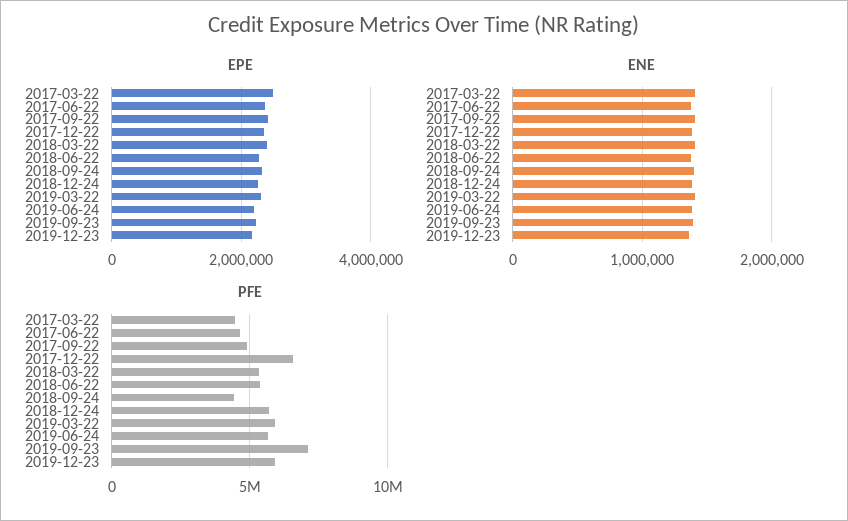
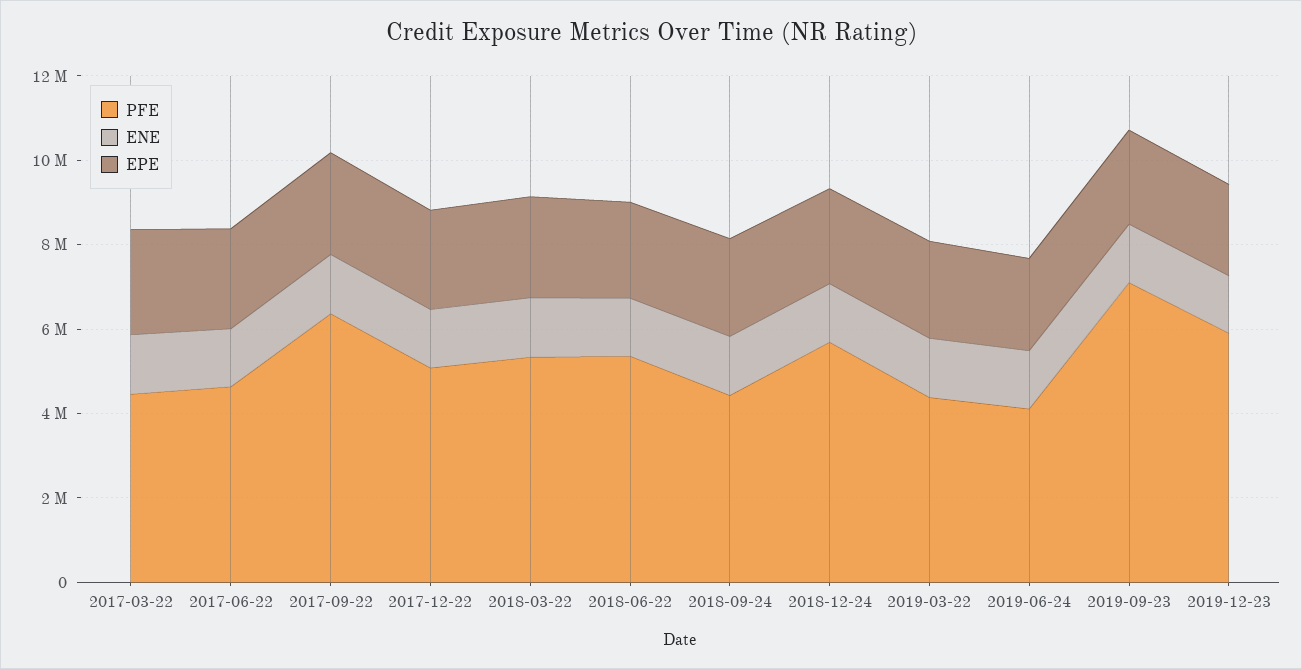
  {
    "EPE": {
      "2017-03-22": 2400000,
      "2017-06-22": 2400000,
      "2017-09-22": 2400000,
      "2017-12-22": 2400000,
      "2018-03-22": 2400000,
      "2018-06-22": 2200000,
      "2018-09-24": 2400000,
      "2018-12-24": 2200000,
      "2019-03-22": 2200000,
      "2019-06-24": 2200000,
      "2019-09-23": 2200000,
      "2019-12-23": 2200000
    },
    "ENE": {
      "2017-03-22": 1400000,
      "2017-06-22": 1400000,
      "2017-09-22": 1400000,
      "2017-12-22": 1400000,
      "2018-03-22": 1400000,
      "2018-06-22": 1400000,
      "2018-09-24": 1400000,
      "2018-12-24": 1400000,
      "2019-03-22": 1400000,
      "2019-06-24": 1400000,
      "2019-09-23": 1400000,
      "2019-12-23": 1400000
    },
    "PFE": {
      "2017-03-22": 4500000,
      "2017-06-22": 4500000,
-     "2017-09-22": 5000000,
+     "2017-09-22": 6500000,
-     "2017-12-22": 6500000,
+     "2017-12-22": 5000000,
      "2018-03-22": 5500000,
      "2018-06-22": 5500000,
      "2018-09-24": 4500000,
      "2018-12-24": 5500000,
-     "2019-03-22": 6000000,
+     "2019-03-22": 4500000,
-     "2019-06-24": 5500000,
+     "2019-06-24": 4000000,
      "2019-09-23": 7000000,
      "2019-12-23": 6000000
    }
  }

